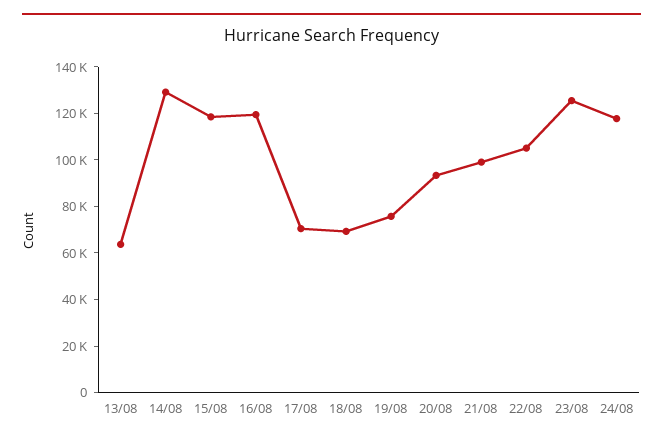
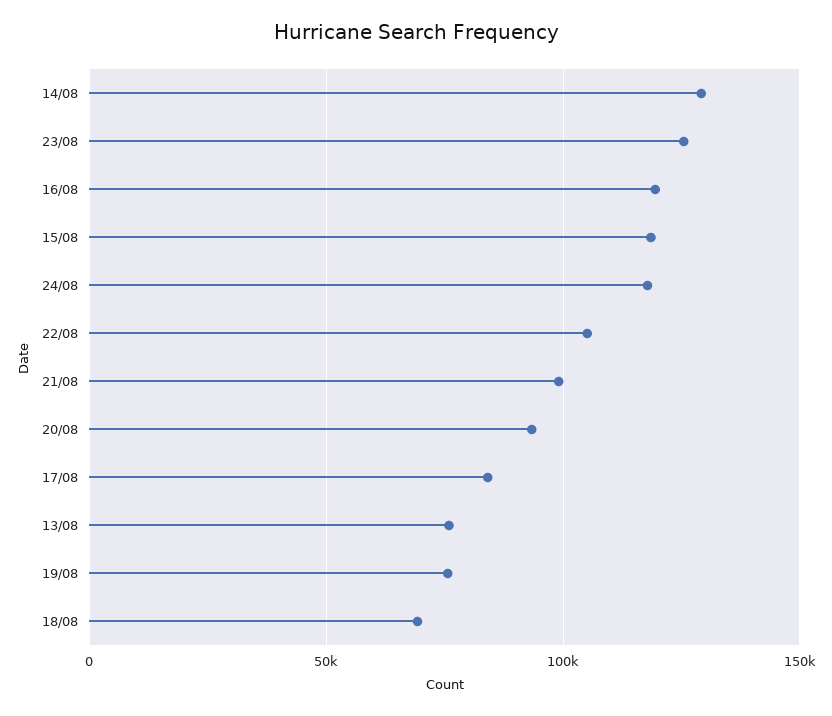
  {
-   "13/08": 65000,
+   "13/08": 75000,
    "14/08": 130000,
    "15/08": 120000,
    "16/08": 120000,
-   "17/08": 70000,
+   "17/08": 85000,
    "18/08": 70000,
    "19/08": 75000,
    "20/08": 95000,
    "21/08": 100000,
    "22/08": 105000,
    "23/08": 125000,
    "24/08": 120000
  }

